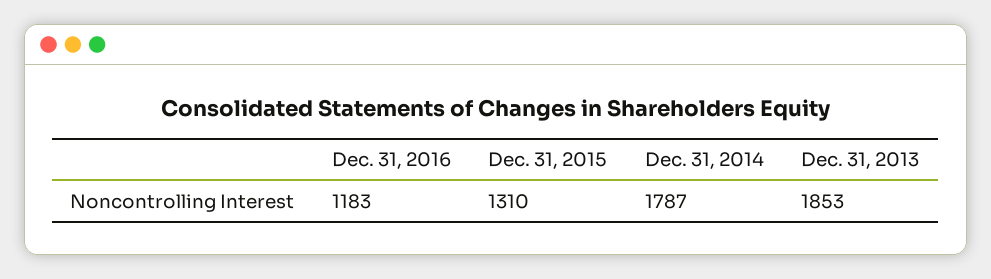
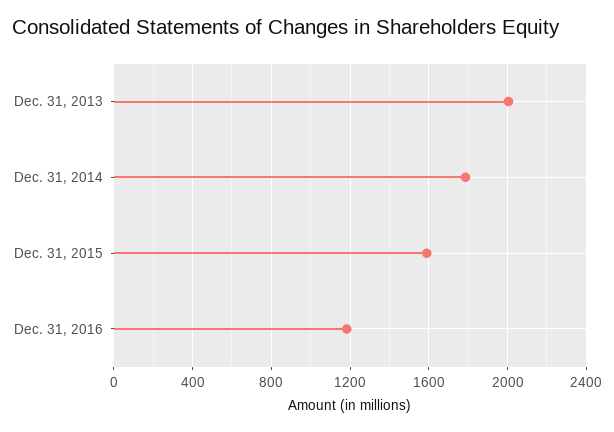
  {
    "Dec. 31, 2016": 1183,
-   "Dec. 31, 2015": 1310,
+   "Dec. 31, 2015": 1600,
    "Dec. 31, 2014": 1787,
-   "Dec. 31, 2013": 1853
+   "Dec. 31, 2013": 2000
  }

